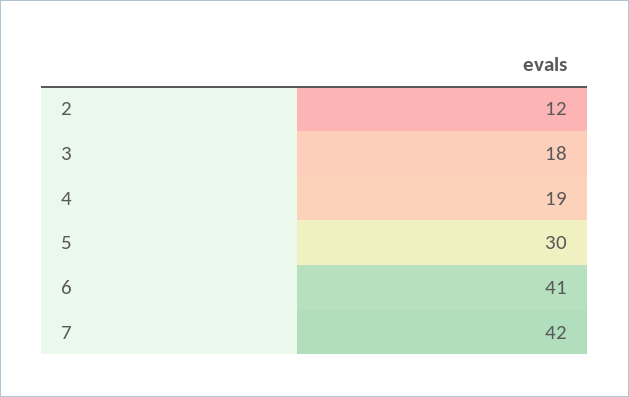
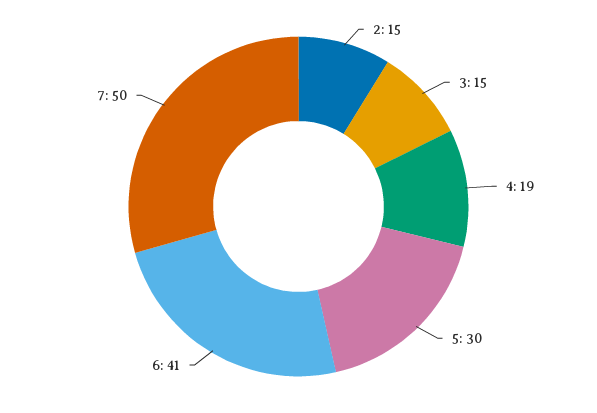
  {
-   "2": 12,
+   "2": 15,
-   "3": 18,
+   "3": 15,
    "4": 19,
    "5": 30,
    "6": 41,
-   "7": 42
+   "7": 50
  }

